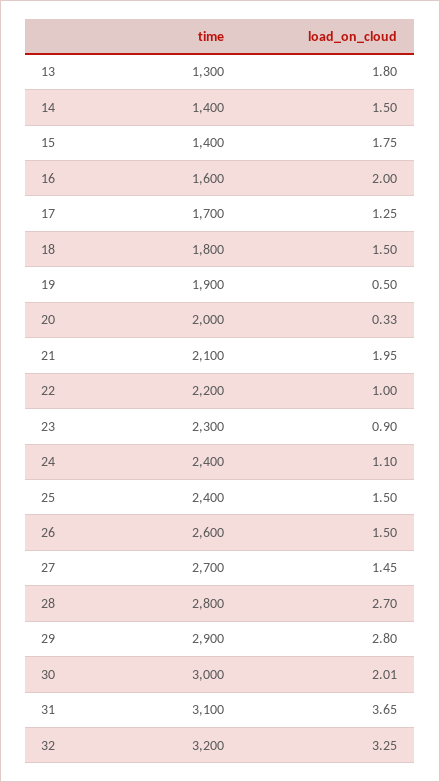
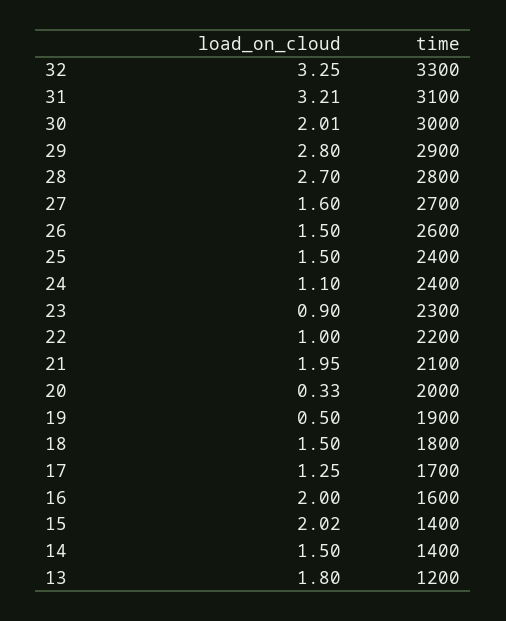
  {
    "time": {
-     "13": 1300,
+     "13": 1200,
      "14": 1400,
      "15": 1400,
      "16": 1600,
      "17": 1700,
      "18": 1800,
      "19": 1900,
      "20": 2000,
      "21": 2100,
      "22": 2200,
      "23": 2300,
      "24": 2400,
      "25": 2400,
      "26": 2600,
      "27": 2700,
      "28": 2800,
      "29": 2900,
      "30": 3000,
      "31": 3100,
-     "32": 3200
+     "32": 3300
    },
    "load_on_cloud": {
      "13": 1.8,
      "14": 1.5,
-     "15": 1.75,
+     "15": 2.02,
      "16": 2,
      "17": 1.25,
      "18": 1.5,
      "19": 0.5,
      "20": 0.33,
      "21": 1.95,
      "22": 1,
      "23": 0.9,
      "24": 1.1,
      "25": 1.5,
      "26": 1.5,
-     "27": 1.45,
+     "27": 1.6,
      "28": 2.7,
      "29": 2.8,
      "30": 2.01,
-     "31": 3.65,
+     "31": 3.21,
      "32": 3.25
    }
  }

